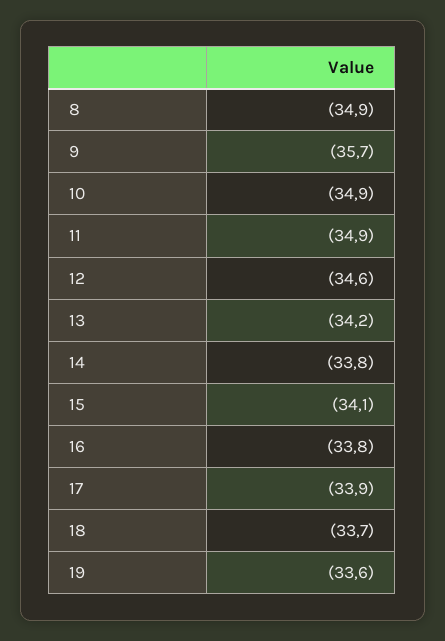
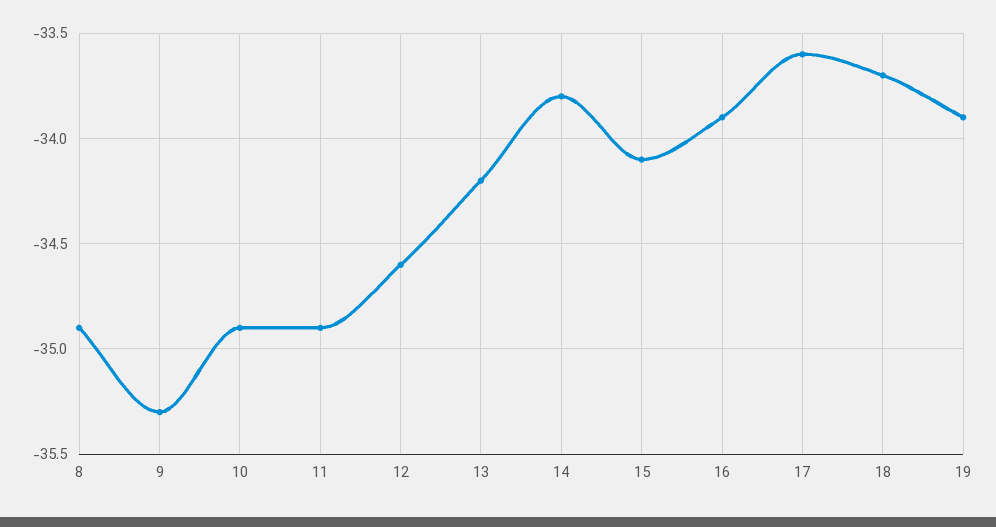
  {
    "8": -34.9,
-   "9": -35.7,
+   "9": -35.3,
    "10": -34.9,
    "11": -34.9,
    "12": -34.6,
    "13": -34.2,
    "14": -33.8,
    "15": -34.1,
-   "16": -33.8,
+   "16": -33.9,
-   "17": -33.9,
+   "17": -33.6,
    "18": -33.7,
-   "19": -33.6
+   "19": -33.9
  }

